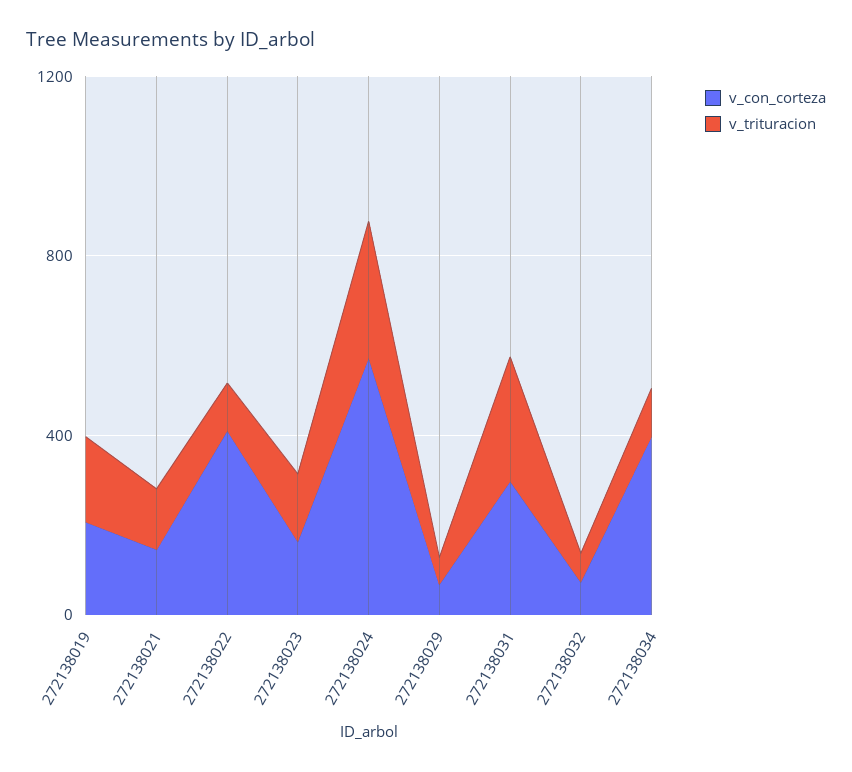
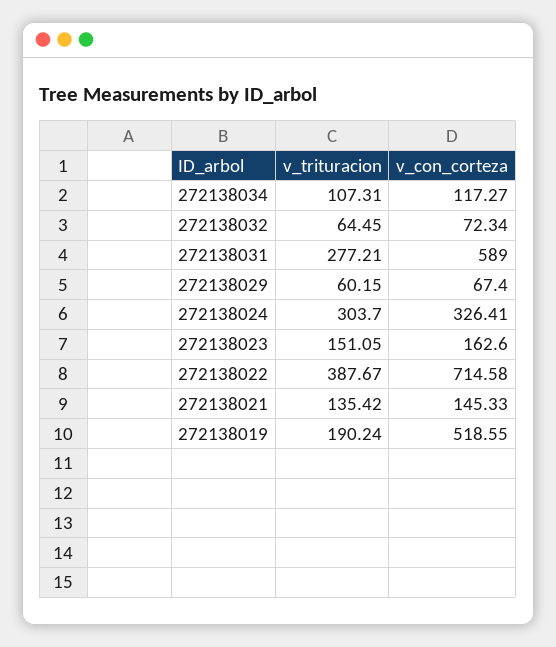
  {
    "v_con_corteza": {
-     "272138019": 200,
+     "272138019": 518.55,
      "272138021": 145.33,
-     "272138022": 400,
+     "272138022": 714.58,
      "272138023": 162.6,
-     "272138024": 600,
+     "272138024": 326.41,
      "272138029": 67.4,
-     "272138031": 300,
+     "272138031": 589,
      "272138032": 72.34,
-     "272138034": 400
+     "272138034": 117.27
    },
    "v_trituracion": {
      "272138019": 190.24,
      "272138021": 135.42,
-     "272138022": 100,
+     "272138022": 387.67,
      "272138023": 151.05,
      "272138024": 303.7,
      "272138029": 60.15,
      "272138031": 277.21,
      "272138032": 64.45,
      "272138034": 107.31
    }
  }

